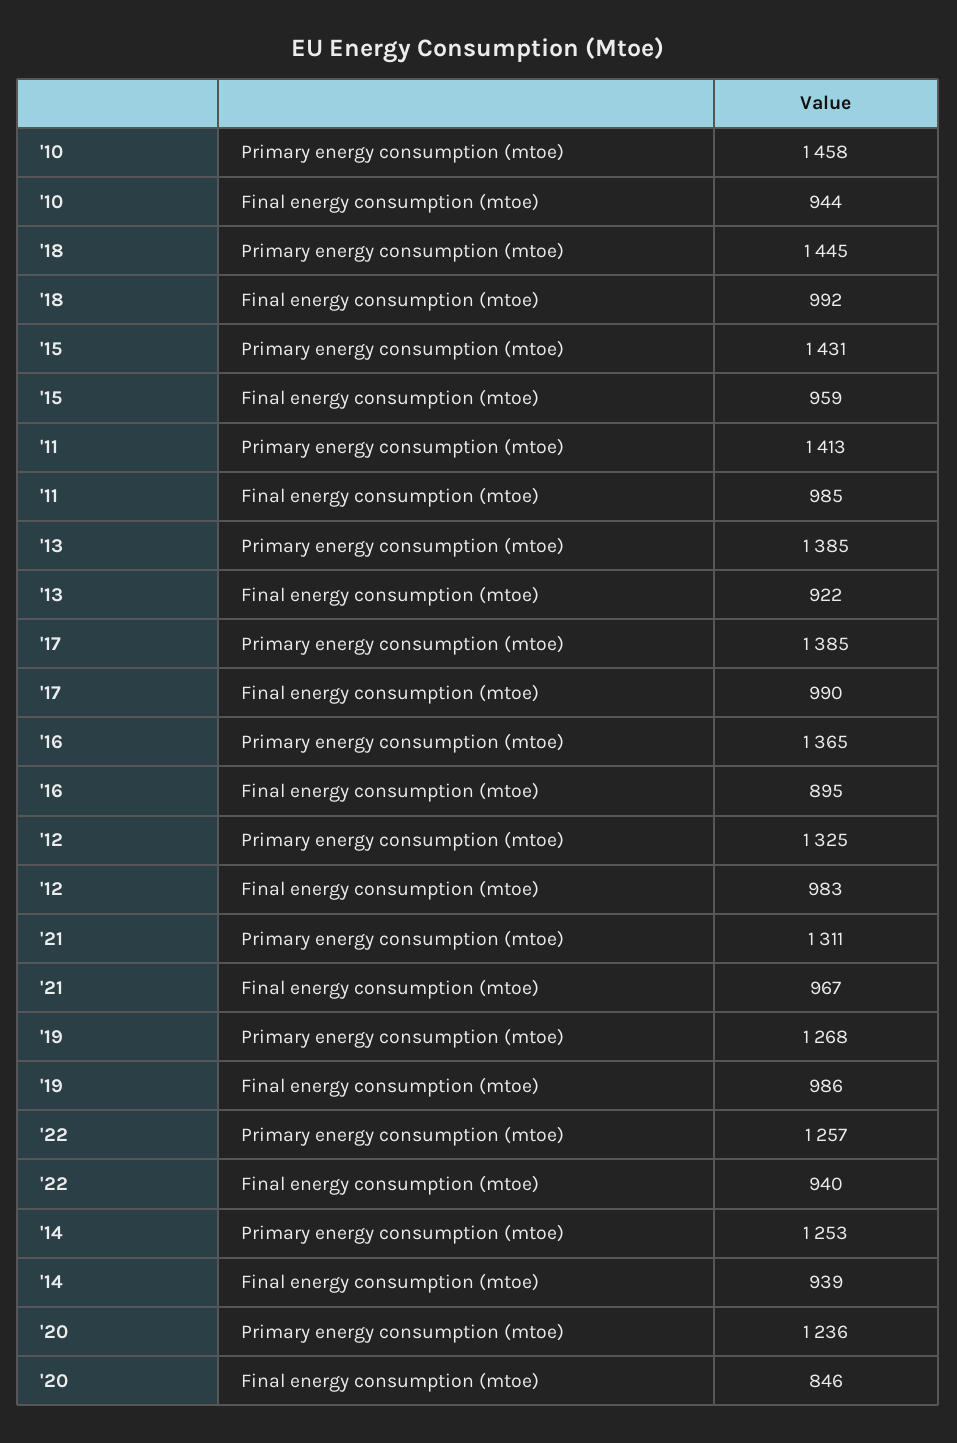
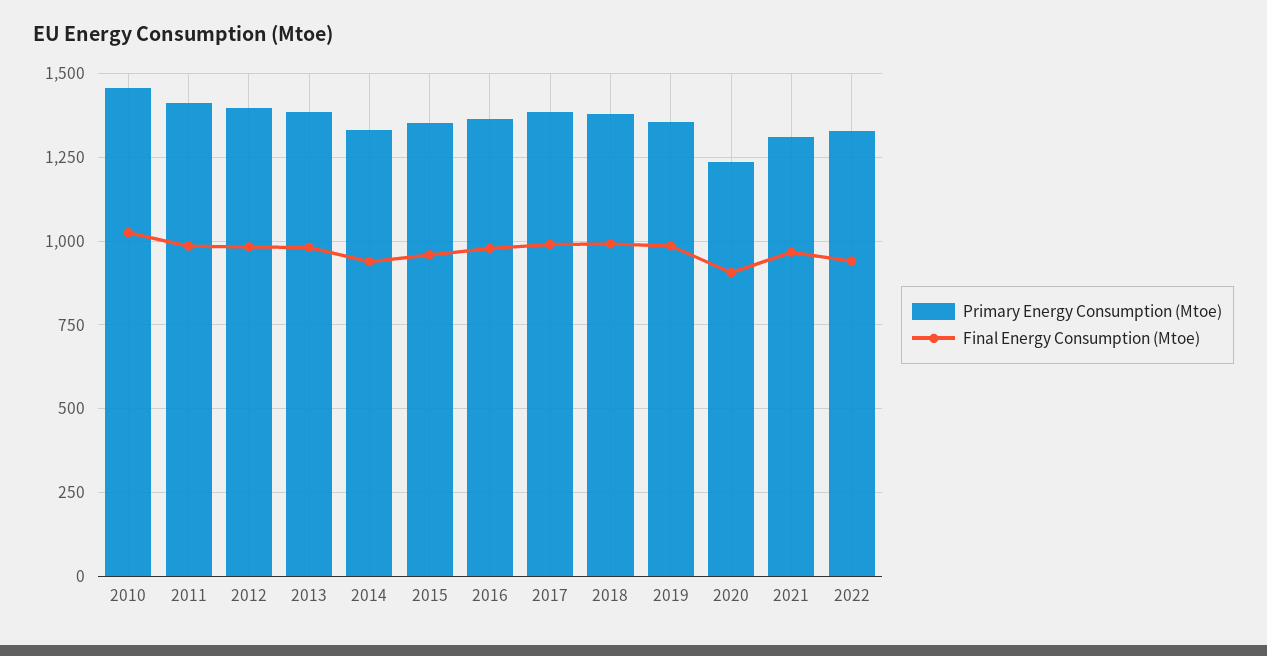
  {
    "Primary energy consumption (mtoe)": {
      "'10": 1458,
-     "'18": 1445,
+     "'18": 1375,
-     "'15": 1431,
+     "'15": 1350,
      "'11": 1413,
      "'13": 1385,
      "'17": 1385,
      "'16": 1365,
-     "'12": 1325,
+     "'12": 1400,
      "'21": 1311,
-     "'19": 1268,
+     "'19": 1350,
-     "'22": 1257,
+     "'22": 1325,
-     "'14": 1253,
+     "'14": 1325,
      "'20": 1236
    },
    "Final energy consumption (mtoe)": {
-     "'10": 944,
+     "'10": 1025,
      "'18": 992,
      "'15": 959,
      "'11": 985,
-     "'13": 922,
+     "'13": 975,
      "'17": 990,
-     "'16": 895,
+     "'16": 975,
      "'12": 983,
      "'21": 967,
      "'19": 986,
      "'22": 940,
      "'14": 939,
-     "'20": 846
+     "'20": 900
    }
  }

